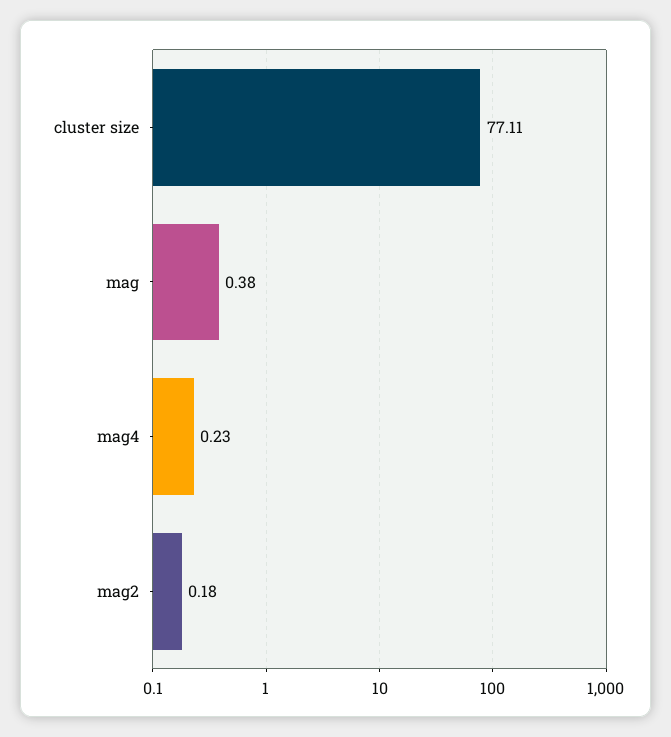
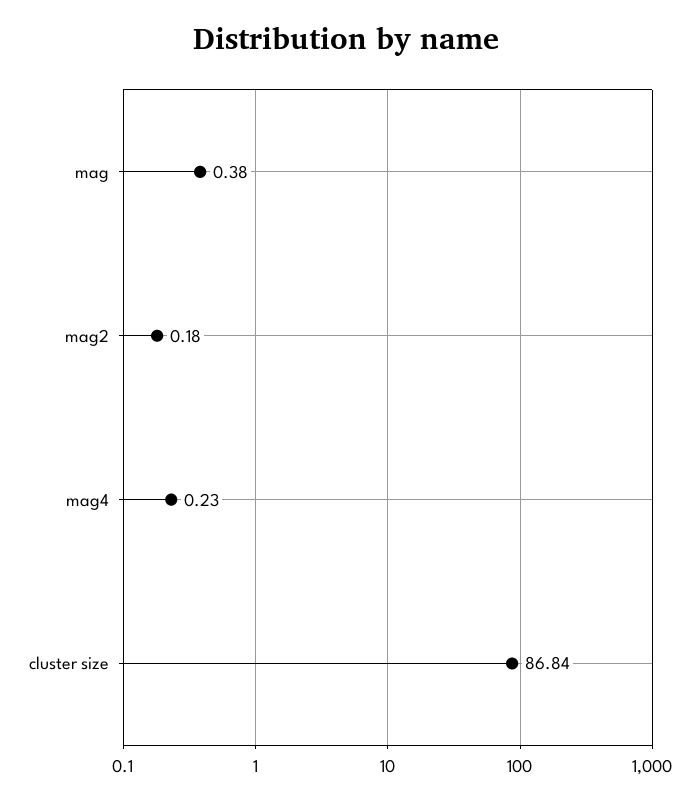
  {
-   "cluster size": 77.11,
+   "cluster size": 86.84,
    "mag": 0.38,
    "mag4": 0.23,
    "mag2": 0.18
  }

